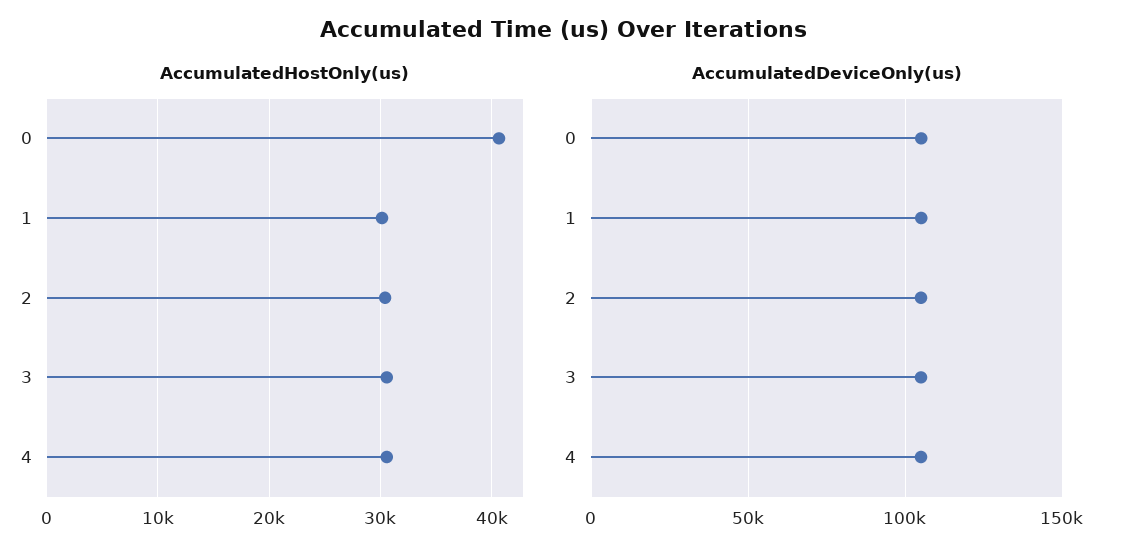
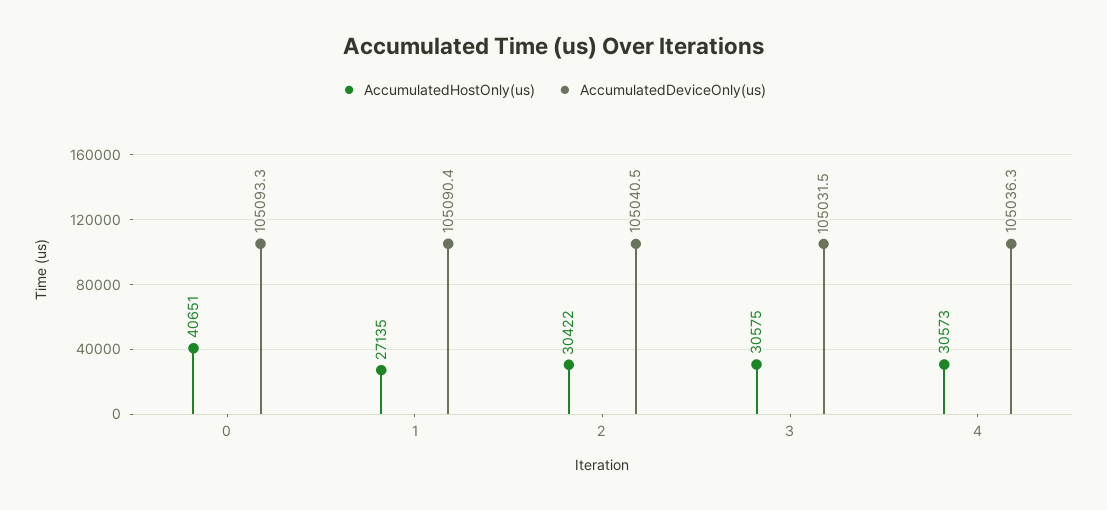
  {
    "AccumulatedHostOnly(us)": {
      "0": 40651,
-     "1": 30000,
+     "1": 27135,
      "2": 30422,
      "3": 30575,
      "4": 30573
    },
    "AccumulatedDeviceOnly(us)": {
      "0": 105093.3,
      "1": 105090.4,
      "2": 105040.5,
      "3": 105031.5,
      "4": 105036.3
    }
  }

